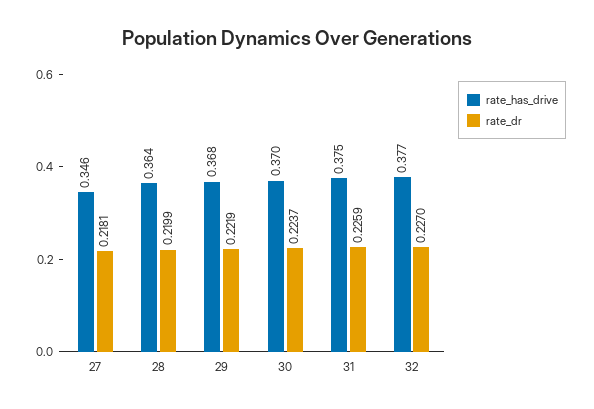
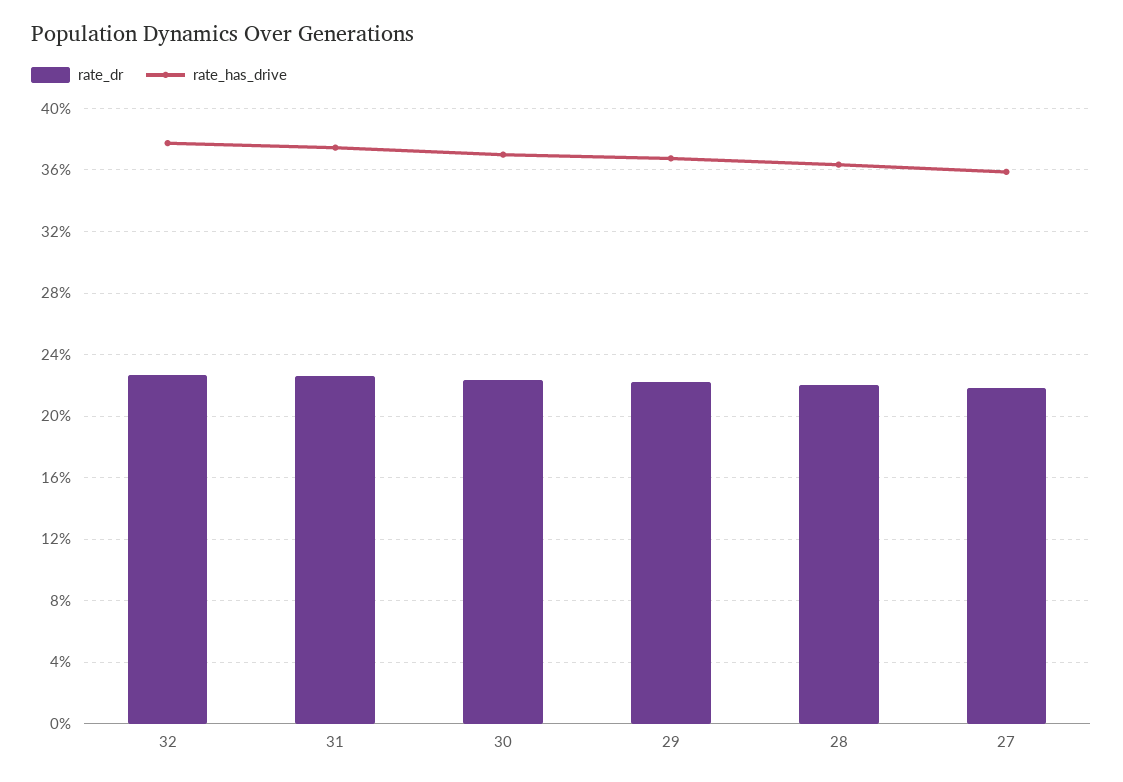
  {
    "rate_has_drive": {
-     "27": 0.346,
+     "27": 0.36,
      "28": 0.364,
      "29": 0.368,
      "30": 0.37,
      "31": 0.375,
      "32": 0.377
    },
    "rate_dr": {
      "27": 0.2181,
      "28": 0.2199,
      "29": 0.2219,
      "30": 0.2237,
      "31": 0.2259,
      "32": 0.227
    }
  }

